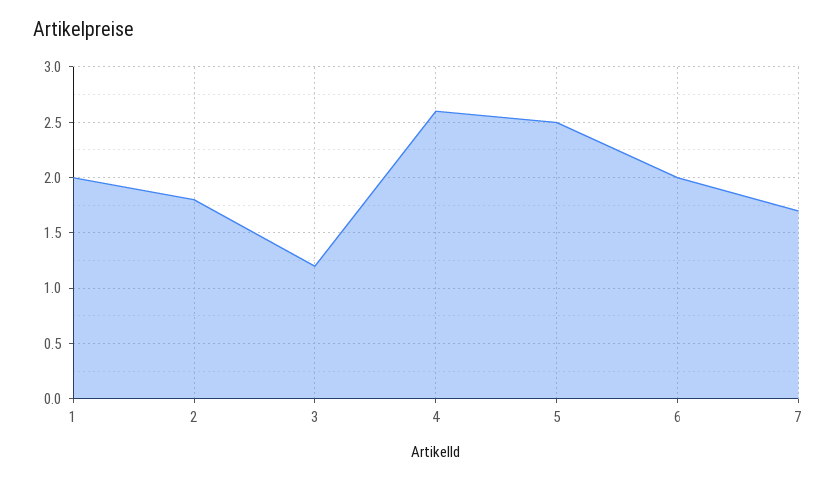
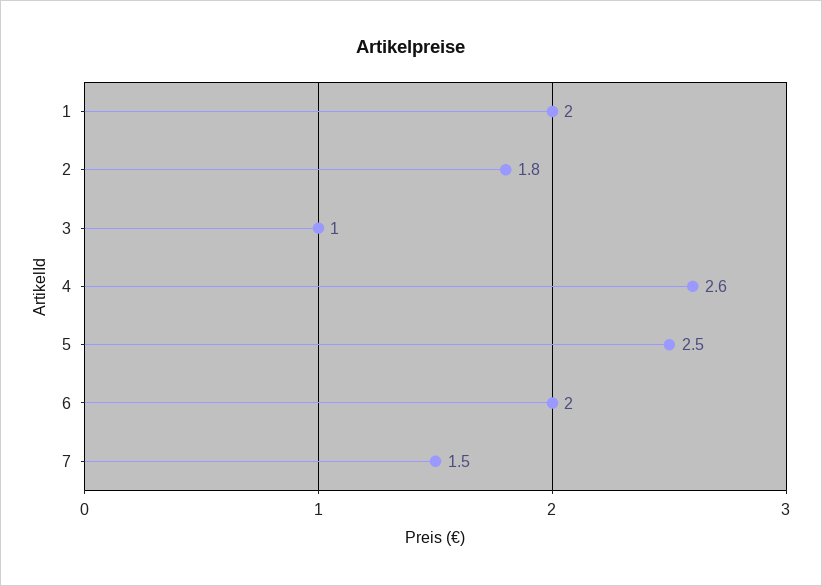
  {
    "1": 2,
    "2": 1.8,
-   "3": 1.2,
+   "3": 1,
    "4": 2.6,
    "5": 2.5,
    "6": 2,
-   "7": 1.7
+   "7": 1.5
  }

